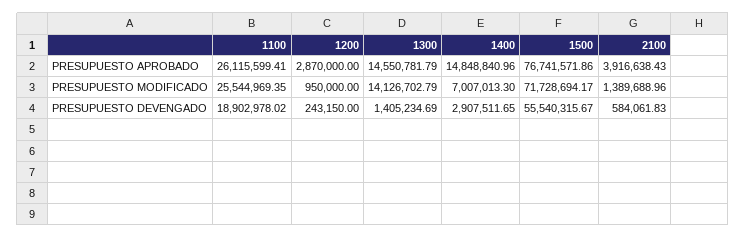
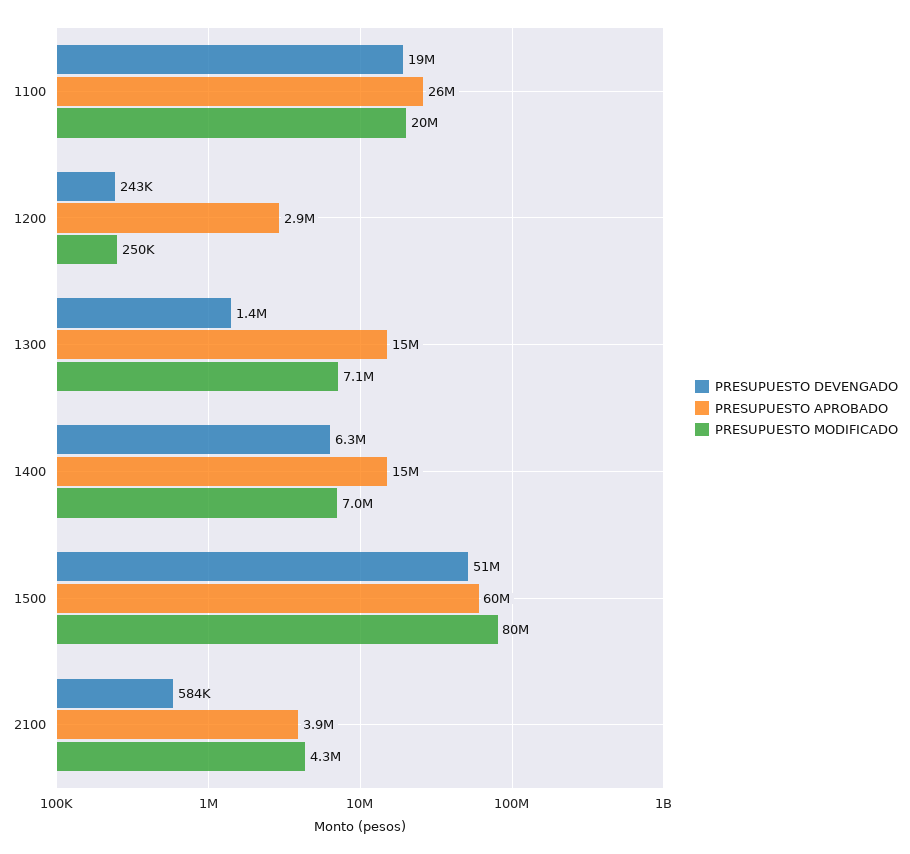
  {
    "PRESUPUESTO APROBADO": {
      "1100": 26115599.41,
      "1200": 2870000,
      "1300": 14550781.79,
      "1400": 14848840.96,
-     "1500": 76741571.86,
+     "1500": 60000000,
      "2100": 3916638.43
    },
    "PRESUPUESTO MODIFICADO": {
-     "1100": 25544969.35,
+     "1100": 20000000,
-     "1200": 950000,
+     "1200": 250000,
-     "1300": 14126702.79,
+     "1300": 7100000,
      "1400": 7007013.3,
-     "1500": 71728694.17,
+     "1500": 80000000,
-     "2100": 1389688.96
+     "2100": 4300000
    },
    "PRESUPUESTO DEVENGADO": {
      "1100": 18902978.02,
      "1200": 243150,
      "1300": 1405234.69,
-     "1400": 2907511.65,
+     "1400": 6300000,
-     "1500": 55540315.67,
+     "1500": 51000000,
      "2100": 584061.83
    }
  }

